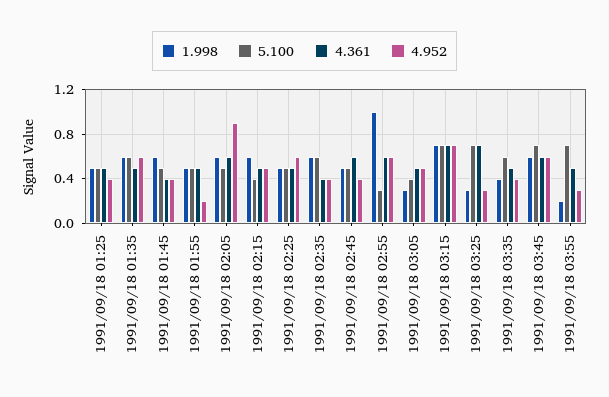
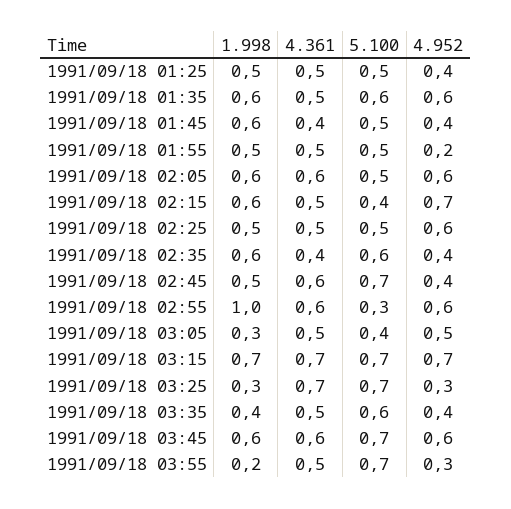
  {
    "1.998": {
      "1991/09/18 01:25": 0.5,
      "1991/09/18 01:35": 0.6,
      "1991/09/18 01:45": 0.6,
      "1991/09/18 01:55": 0.5,
      "1991/09/18 02:05": 0.6,
      "1991/09/18 02:15": 0.6,
      "1991/09/18 02:25": 0.5,
      "1991/09/18 02:35": 0.6,
      "1991/09/18 02:45": 0.5,
      "1991/09/18 02:55": 1,
      "1991/09/18 03:05": 0.3,
      "1991/09/18 03:15": 0.7,
      "1991/09/18 03:25": 0.3,
      "1991/09/18 03:35": 0.4,
      "1991/09/18 03:45": 0.6,
      "1991/09/18 03:55": 0.2
    },
    "5.100": {
      "1991/09/18 01:25": 0.5,
      "1991/09/18 01:35": 0.6,
      "1991/09/18 01:45": 0.5,
      "1991/09/18 01:55": 0.5,
      "1991/09/18 02:05": 0.5,
      "1991/09/18 02:15": 0.4,
      "1991/09/18 02:25": 0.5,
      "1991/09/18 02:35": 0.6,
-     "1991/09/18 02:45": 0.5,
+     "1991/09/18 02:45": 0.7,
      "1991/09/18 02:55": 0.3,
      "1991/09/18 03:05": 0.4,
      "1991/09/18 03:15": 0.7,
      "1991/09/18 03:25": 0.7,
      "1991/09/18 03:35": 0.6,
      "1991/09/18 03:45": 0.7,
      "1991/09/18 03:55": 0.7
    },
    "4.361": {
      "1991/09/18 01:25": 0.5,
      "1991/09/18 01:35": 0.5,
      "1991/09/18 01:45": 0.4,
      "1991/09/18 01:55": 0.5,
      "1991/09/18 02:05": 0.6,
      "1991/09/18 02:15": 0.5,
      "1991/09/18 02:25": 0.5,
      "1991/09/18 02:35": 0.4,
      "1991/09/18 02:45": 0.6,
      "1991/09/18 02:55": 0.6,
      "1991/09/18 03:05": 0.5,
      "1991/09/18 03:15": 0.7,
      "1991/09/18 03:25": 0.7,
      "1991/09/18 03:35": 0.5,
      "1991/09/18 03:45": 0.6,
      "1991/09/18 03:55": 0.5
    },
    "4.952": {
      "1991/09/18 01:25": 0.4,
      "1991/09/18 01:35": 0.6,
      "1991/09/18 01:45": 0.4,
      "1991/09/18 01:55": 0.2,
-     "1991/09/18 02:05": 0.9,
+     "1991/09/18 02:05": 0.6,
-     "1991/09/18 02:15": 0.5,
+     "1991/09/18 02:15": 0.7,
      "1991/09/18 02:25": 0.6,
      "1991/09/18 02:35": 0.4,
      "1991/09/18 02:45": 0.4,
      "1991/09/18 02:55": 0.6,
      "1991/09/18 03:05": 0.5,
      "1991/09/18 03:15": 0.7,
      "1991/09/18 03:25": 0.3,
      "1991/09/18 03:35": 0.4,
      "1991/09/18 03:45": 0.6,
      "1991/09/18 03:55": 0.3
    }
  }

